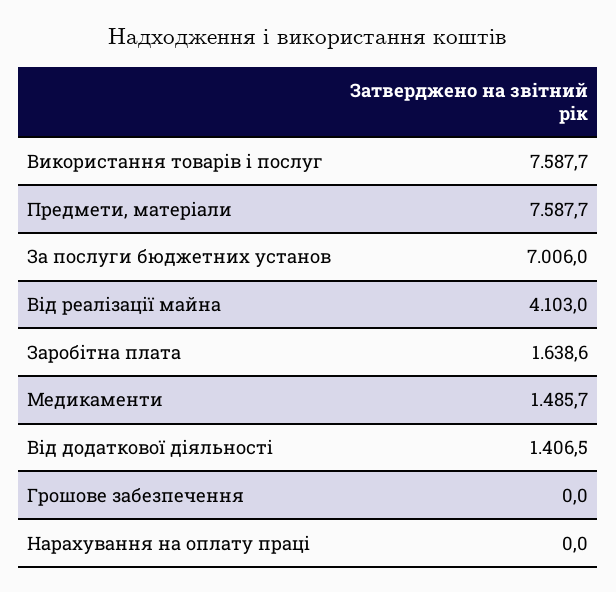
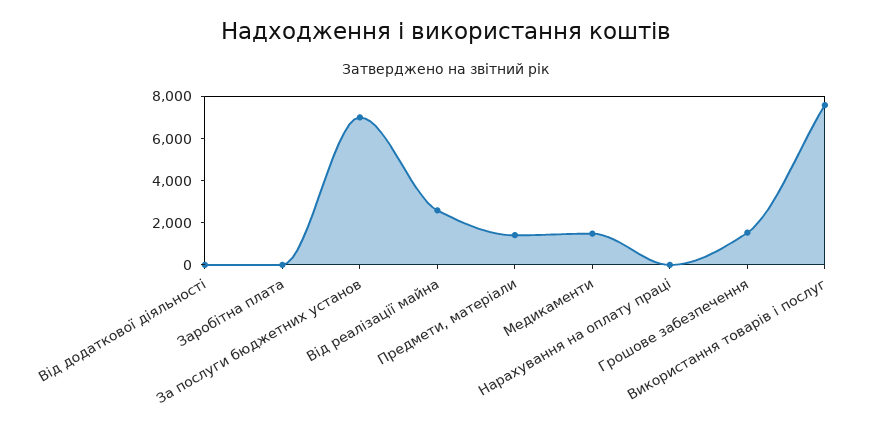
  {
    "Використання товарів і послуг": 7587.7,
-   "Предмети, матеріали": 7587.7,
+   "Предмети, матеріали": 1500,
    "За послуги бюджетних установ": 7006,
-   "Від реалізації майна": 4103,
+   "Від реалізації майна": 2500,
-   "Заробітна плата": 1638.6,
+   "Заробітна плата": 0,
    "Медикаменти": 1485.7,
-   "Від додаткової діяльності": 1406.5,
+   "Від додаткової діяльності": 0,
-   "Грошове забезпечення": 0,
+   "Грошове забезпечення": 1500,
    "Нарахування на оплату праці": 0
  }

